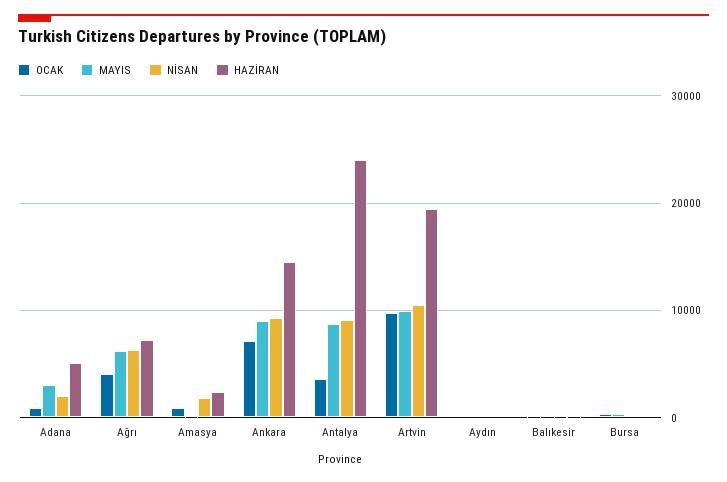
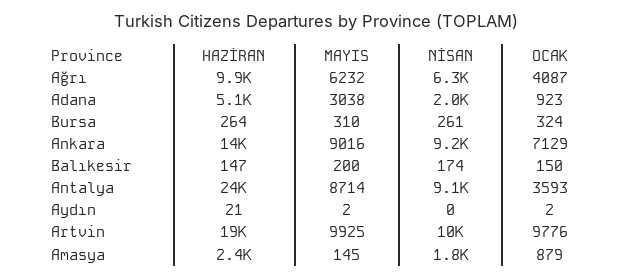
  {
    "OCAK": {
      "Adana": 923,
      "Ağrı": 4087,
      "Amasya": 879,
      "Ankara": 7129,
      "Antalya": 3593,
      "Artvin": 9776,
      "Aydın": 2,
      "Balıkesir": 150,
      "Bursa": 324
    },
    "MAYIS": {
      "Adana": 3038,
      "Ağrı": 6232,
      "Amasya": 145,
      "Ankara": 9016,
      "Antalya": 8714,
      "Artvin": 9925,
      "Aydın": 2,
      "Balıkesir": 200,
      "Bursa": 310
    },
    "NİSAN": {
      "Adana": 2000,
      "Ağrı": 6300,
      "Amasya": 1800,
      "Ankara": 9200,
      "Antalya": 9100,
      "Artvin": 10000,
      "Aydın": 0,
      "Balıkesir": 174,
      "Bursa": 261
    },
    "HAZİRAN": {
      "Adana": 5100,
-     "Ağrı": 7000,
+     "Ağrı": 9900,
      "Amasya": 2400,
      "Ankara": 14000,
      "Antalya": 24000,
      "Artvin": 19000,
      "Aydın": 21,
      "Balıkesir": 147,
      "Bursa": 264
    }
  }

